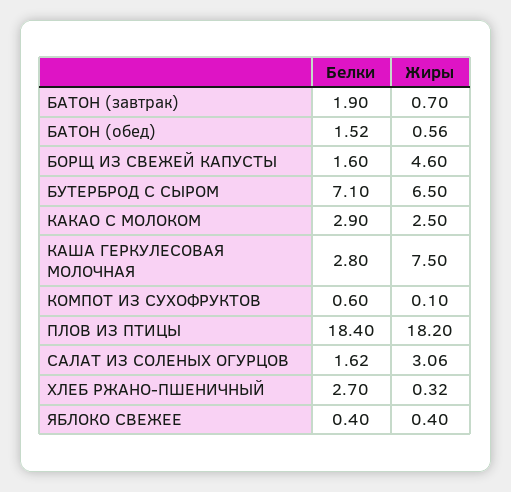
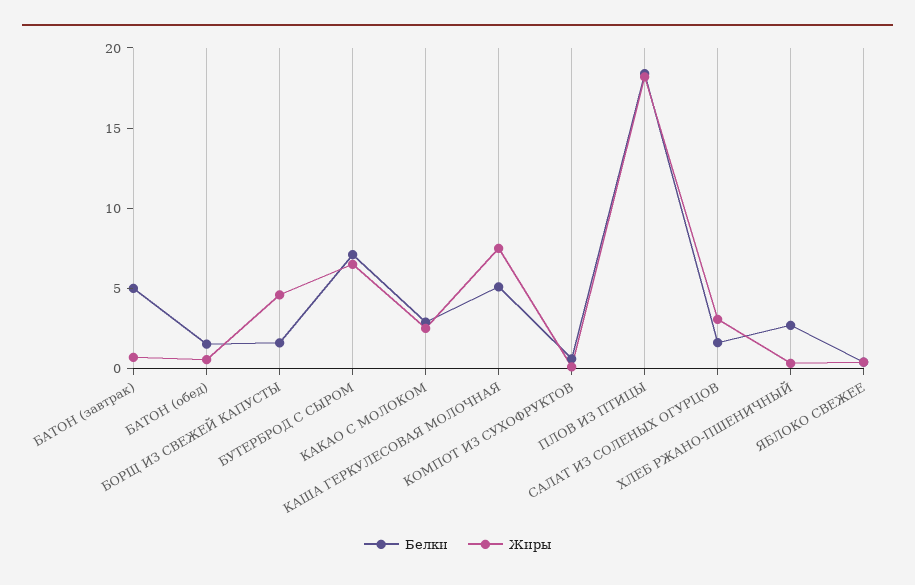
  {
    "Белки": {
-     "БАТОН (завтрак)": 1.9,
+     "БАТОН (завтрак)": 5,
      "БАТОН (обед)": 1.52,
      "БОРЩ ИЗ СВЕЖЕЙ КАПУСТЫ": 1.6,
      "БУТЕРБРОД С СЫРОМ": 7.1,
      "КАКАО С МОЛОКОМ": 2.9,
-     "КАША ГЕРКУЛЕСОВАЯ МОЛОЧНАЯ": 2.8,
+     "КАША ГЕРКУЛЕСОВАЯ МОЛОЧНАЯ": 5,
      "КОМПОТ ИЗ СУХОФРУКТОВ": 0.6,
      "ПЛОВ ИЗ ПТИЦЫ": 18.4,
      "САЛАТ ИЗ СОЛЕНЫХ ОГУРЦОВ": 1.62,
      "ХЛЕБ РЖАНО-ПШЕНИЧНЫЙ": 2.7,
      "ЯБЛОКО СВЕЖЕЕ": 0.4
    },
    "Жиры": {
      "БАТОН (завтрак)": 0.7,
      "БАТОН (обед)": 0.56,
      "БОРЩ ИЗ СВЕЖЕЙ КАПУСТЫ": 4.6,
      "БУТЕРБРОД С СЫРОМ": 6.5,
      "КАКАО С МОЛОКОМ": 2.5,
      "КАША ГЕРКУЛЕСОВАЯ МОЛОЧНАЯ": 7.5,
      "КОМПОТ ИЗ СУХОФРУКТОВ": 0.1,
      "ПЛОВ ИЗ ПТИЦЫ": 18.2,
      "САЛАТ ИЗ СОЛЕНЫХ ОГУРЦОВ": 3.06,
      "ХЛЕБ РЖАНО-ПШЕНИЧНЫЙ": 0.32,
      "ЯБЛОКО СВЕЖЕЕ": 0.4
    }
  }

